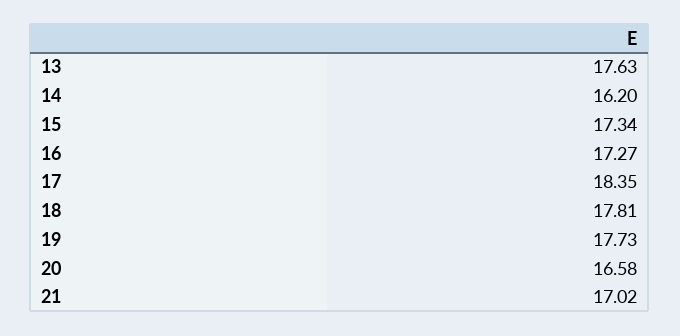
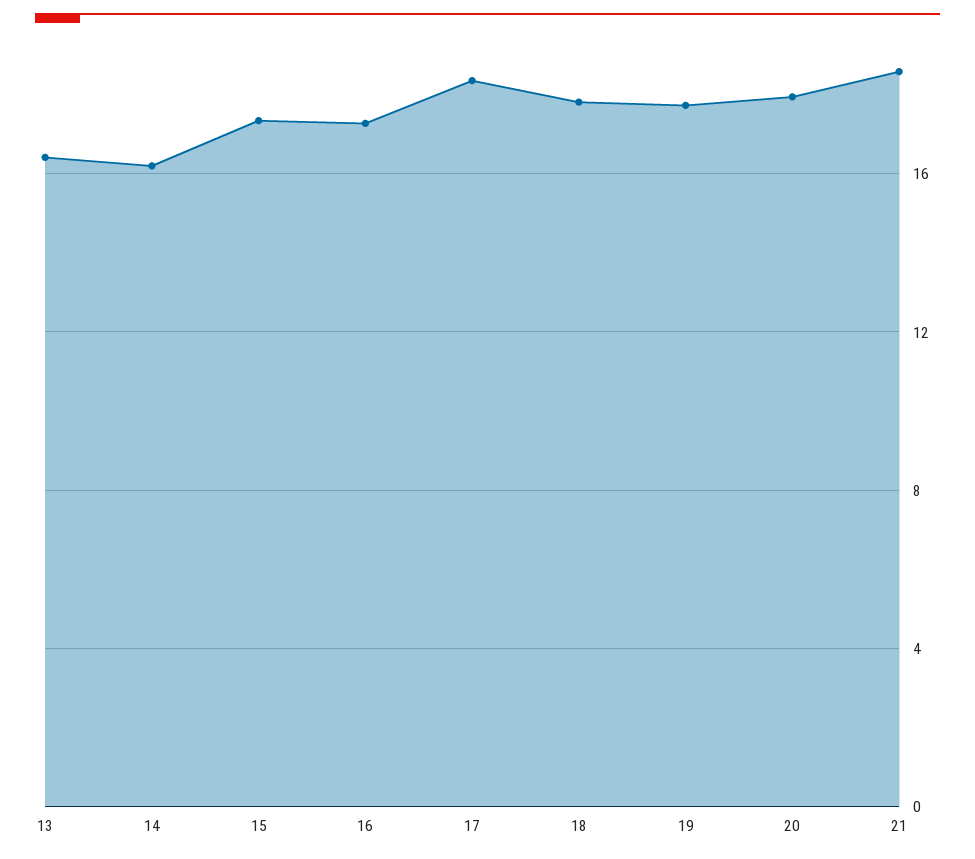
  {
-   "13": 17.63,
+   "13": 16.5,
    "14": 16.2,
    "15": 17.34,
    "16": 17.27,
    "17": 18.35,
    "18": 17.81,
    "19": 17.73,
-   "20": 16.58,
+   "20": 18,
-   "21": 17.02
+   "21": 18.5
  }

